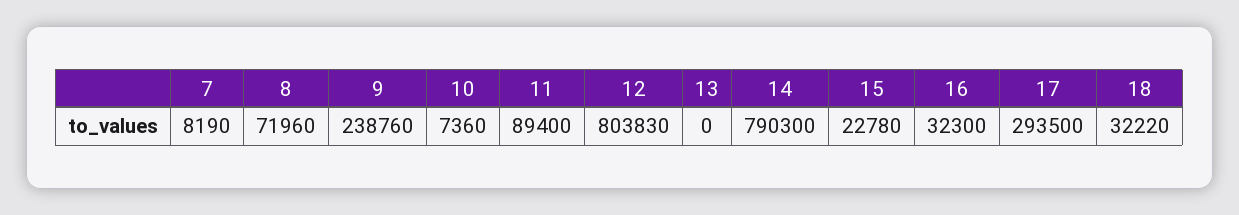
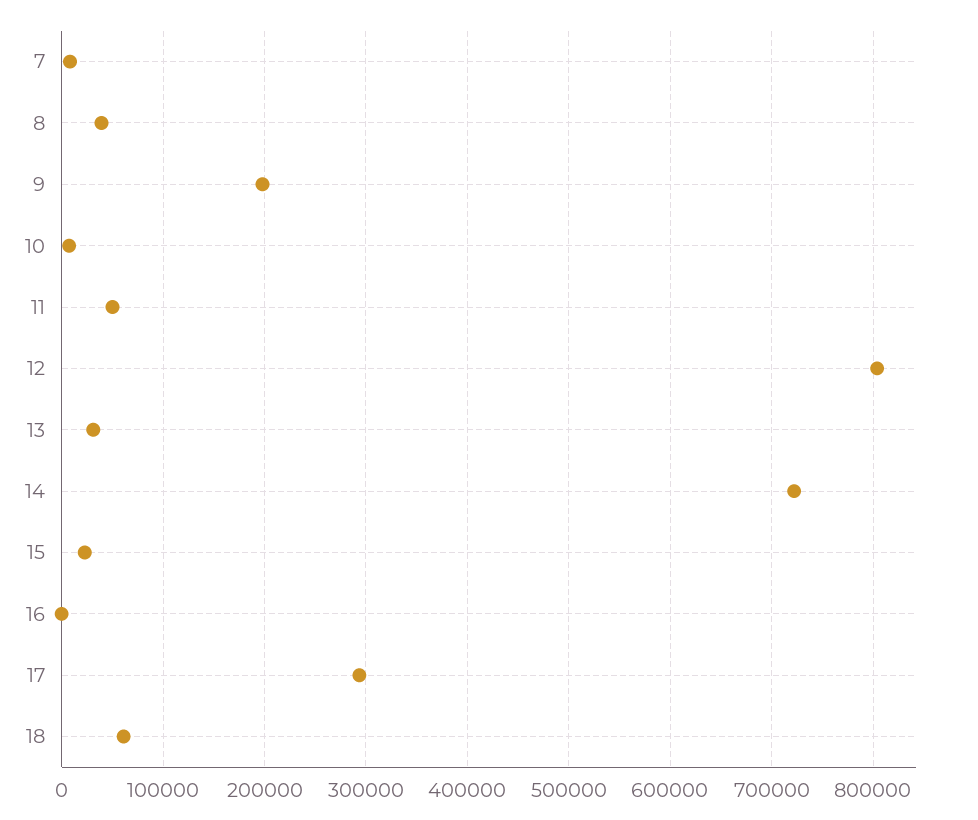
  {
    "7": 8190,
-   "8": 71960,
+   "8": 40000,
-   "9": 238760,
+   "9": 200000,
    "10": 7360,
-   "11": 89400,
+   "11": 50000,
    "12": 803830,
-   "13": 0,
+   "13": 30000,
-   "14": 790300,
+   "14": 720000,
    "15": 22780,
-   "16": 32300,
+   "16": 0,
    "17": 293500,
-   "18": 32220
+   "18": 60000
  }

